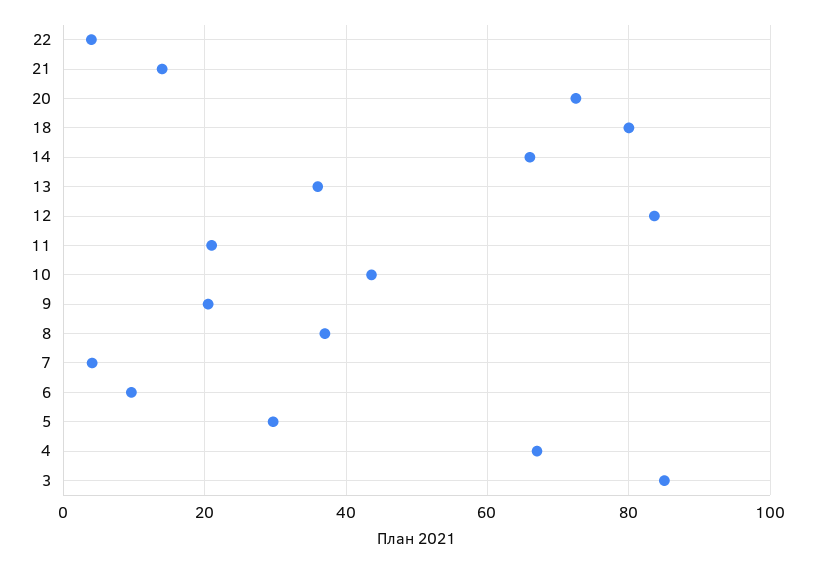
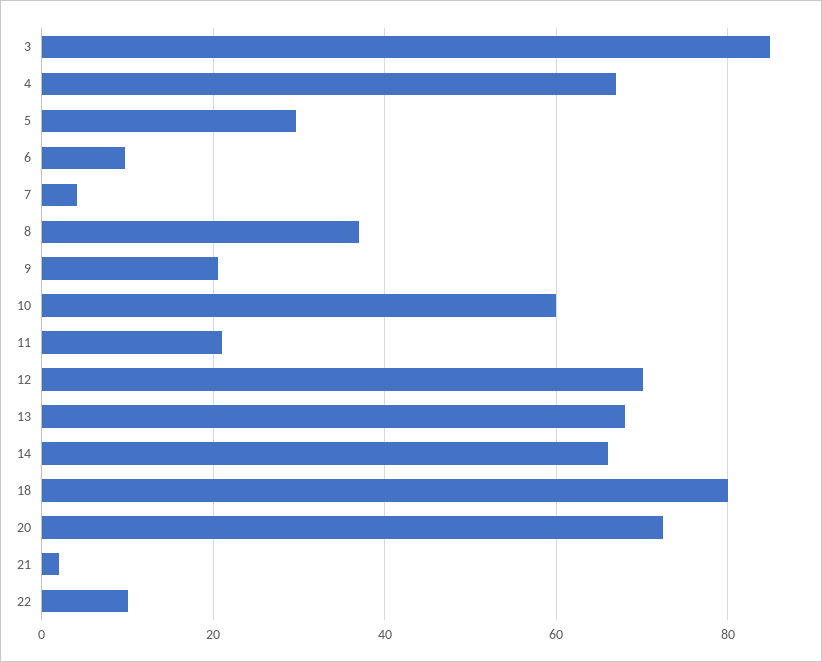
  {
-   "22": 4,
+   "22": 10,
-   "21": 14,
+   "21": 2,
    "20": 72,
    "18": 80,
    "14": 66,
-   "13": 36,
+   "13": 68,
-   "12": 84,
+   "12": 70,
    "11": 22,
-   "10": 44,
+   "10": 60,
    "9": 20,
    "8": 38,
    "7": 4,
    "6": 10,
    "5": 30,
    "4": 68,
    "3": 86
  }

